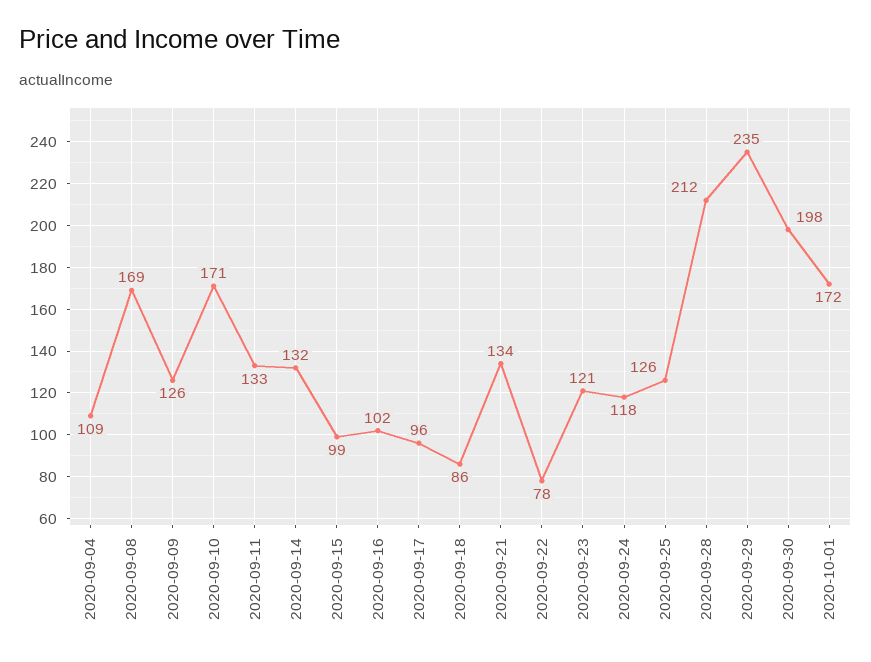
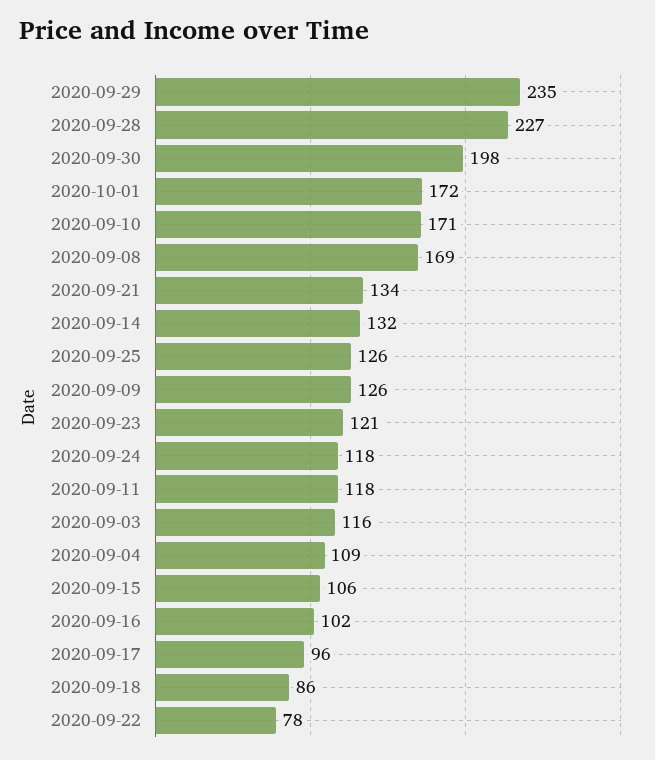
  {
    "2020-09-04": 109,
    "2020-09-08": 169,
    "2020-09-09": 126,
    "2020-09-10": 171,
-   "2020-09-11": 133,
+   "2020-09-11": 118,
    "2020-09-14": 132,
-   "2020-09-15": 99,
+   "2020-09-15": 106,
    "2020-09-16": 102,
    "2020-09-17": 96,
    "2020-09-18": 86,
    "2020-09-21": 134,
    "2020-09-22": 78,
    "2020-09-23": 121,
    "2020-09-24": 118,
    "2020-09-25": 126,
-   "2020-09-28": 212,
+   "2020-09-28": 227,
    "2020-09-29": 235,
    "2020-09-30": 198,
-   "2020-10-01": 172
+   "2020-10-01": 172,
+   "2020-09-03": 116
  }

